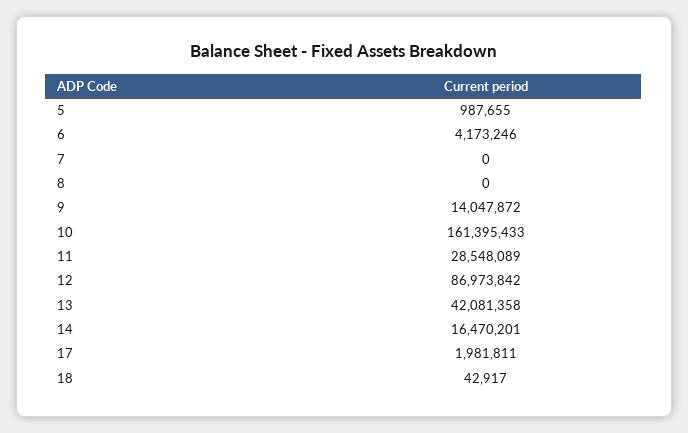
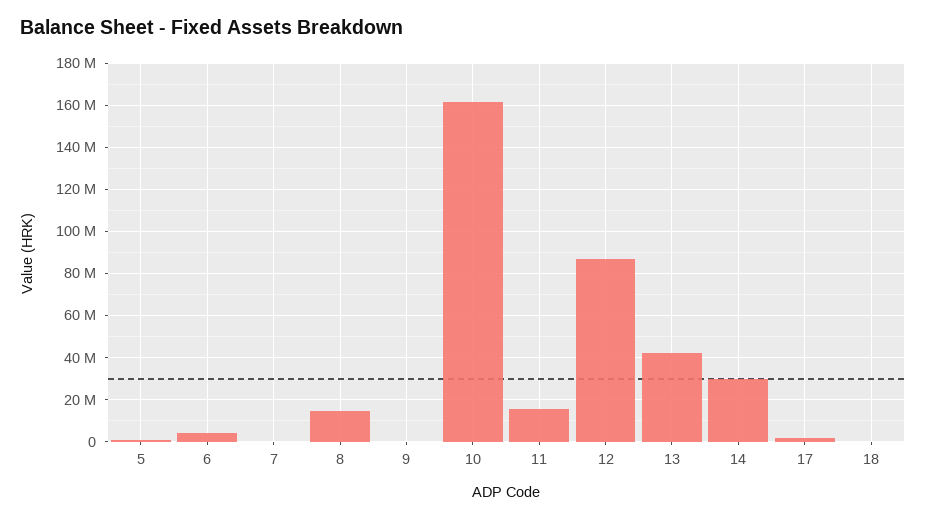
  {
    "5": 987655,
    "6": 4173246,
    "7": 0,
-   "8": 0,
+   "8": 15000000,
-   "9": 14047872,
+   "9": 0,
    "10": 161395433,
-   "11": 28548089,
+   "11": 15000000,
    "12": 86973842,
    "13": 42081358,
-   "14": 16470201,
+   "14": 30000000,
    "17": 1981811,
    "18": 42917
  }

